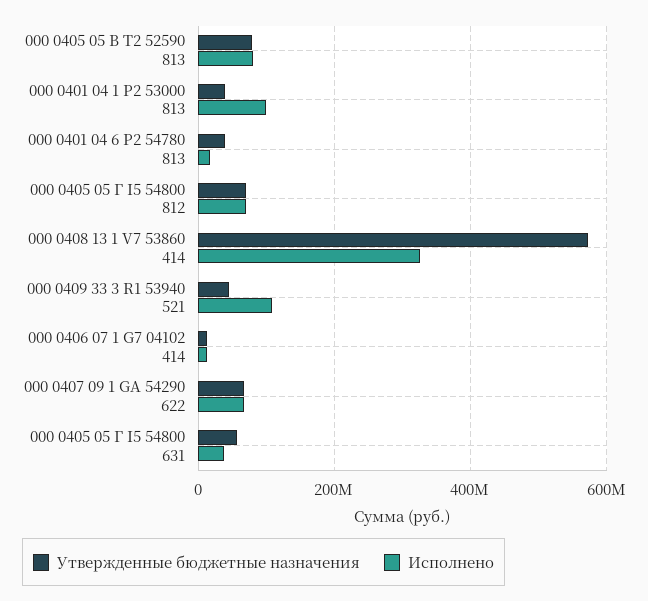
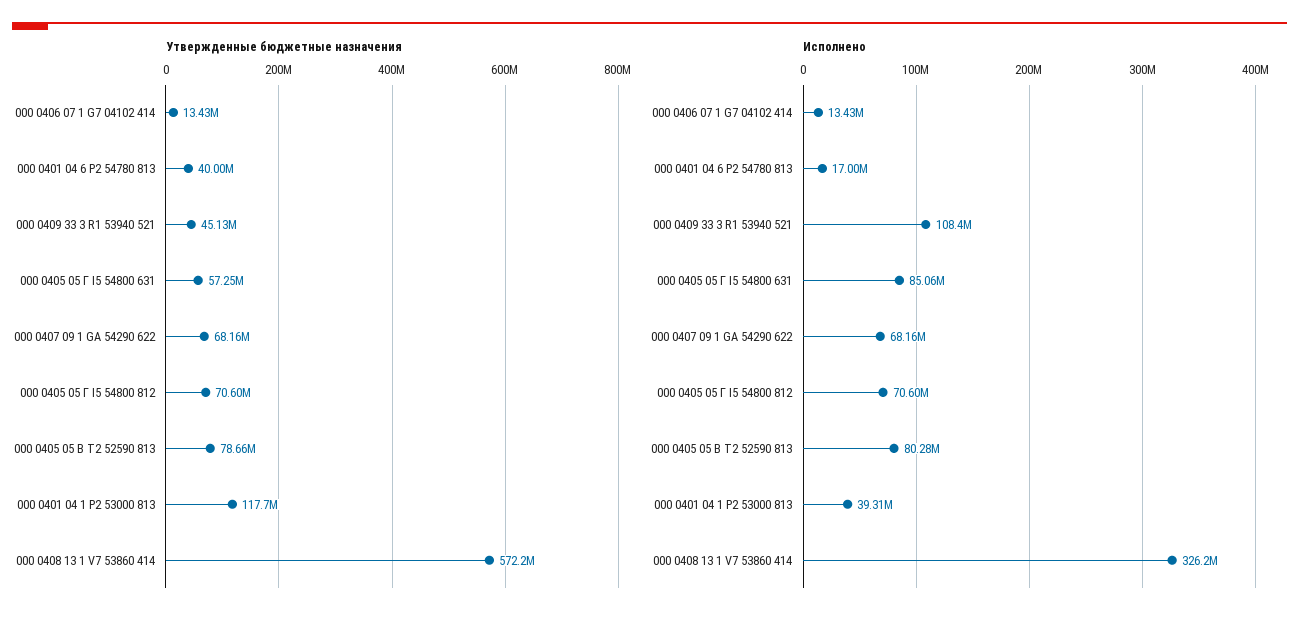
  {
    "Утвержденные бюджетные назначения": {
      "000 0405 05 В T2 52590 813": 78660000,
-     "000 0401 04 1 P2 53000 813": 40000000,
+     "000 0401 04 1 P2 53000 813": 117700000,
      "000 0401 04 6 P2 54780 813": 40000000,
      "000 0405 05 Г I5 54800 812": 70600000,
      "000 0408 13 1 V7 53860 414": 572200000,
      "000 0409 33 3 R1 53940 521": 45130000,
      "000 0406 07 1 G7 04102 414": 13430000,
      "000 0407 09 1 GА 54290 622": 68160000,
      "000 0405 05 Г I5 54800 631": 57250000
    },
    "Исполнено": {
      "000 0405 05 В T2 52590 813": 80280000,
-     "000 0401 04 1 P2 53000 813": 100000000,
+     "000 0401 04 1 P2 53000 813": 39310000,
      "000 0401 04 6 P2 54780 813": 17000000,
      "000 0405 05 Г I5 54800 812": 70600000,
      "000 0408 13 1 V7 53860 414": 326200000,
      "000 0409 33 3 R1 53940 521": 108400000,
      "000 0406 07 1 G7 04102 414": 13430000,
      "000 0407 09 1 GА 54290 622": 68160000,
-     "000 0405 05 Г I5 54800 631": 40000000
+     "000 0405 05 Г I5 54800 631": 85060000
    }
  }

